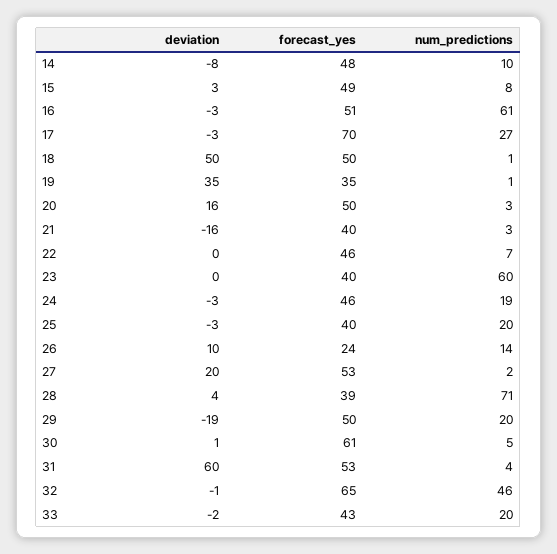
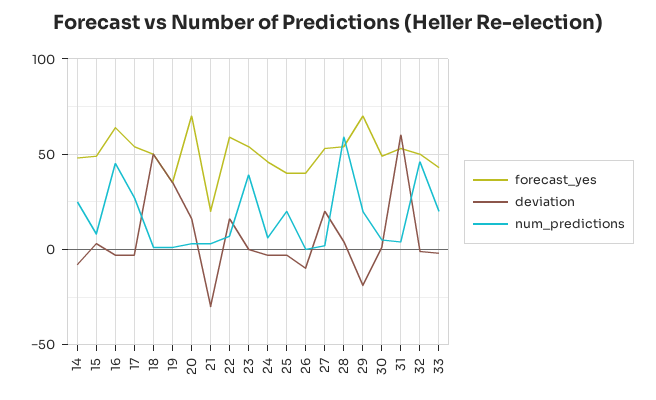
  {
    "deviation": {
      "14": -8,
      "15": 3,
      "16": -3,
      "17": -3,
      "18": 50,
      "19": 35,
      "20": 16,
-     "21": -16,
+     "21": -30,
-     "22": 0,
+     "22": 15,
      "23": 0,
      "24": -3,
      "25": -3,
-     "26": 10,
+     "26": -10,
      "27": 20,
      "28": 4,
      "29": -19,
      "30": 1,
      "31": 60,
      "32": -1,
      "33": -2
    },
    "forecast_yes": {
      "14": 48,
      "15": 49,
-     "16": 51,
+     "16": 65,
-     "17": 70,
+     "17": 55,
      "18": 50,
      "19": 35,
-     "20": 50,
+     "20": 70,
-     "21": 40,
+     "21": 20,
-     "22": 46,
+     "22": 60,
-     "23": 40,
+     "23": 55,
      "24": 46,
      "25": 40,
-     "26": 24,
+     "26": 40,
      "27": 53,
-     "28": 39,
+     "28": 55,
-     "29": 50,
+     "29": 70,
-     "30": 61,
+     "30": 50,
      "31": 53,
-     "32": 65,
+     "32": 50,
      "33": 43
    },
    "num_predictions": {
-     "14": 10,
+     "14": 25,
      "15": 8,
-     "16": 61,
+     "16": 45,
      "17": 27,
      "18": 1,
      "19": 1,
      "20": 3,
      "21": 3,
      "22": 7,
-     "23": 60,
+     "23": 40,
-     "24": 19,
+     "24": 5,
      "25": 20,
-     "26": 14,
+     "26": 0,
      "27": 2,
-     "28": 71,
+     "28": 60,
      "29": 20,
      "30": 5,
      "31": 4,
      "32": 46,
      "33": 20
    }
  }

